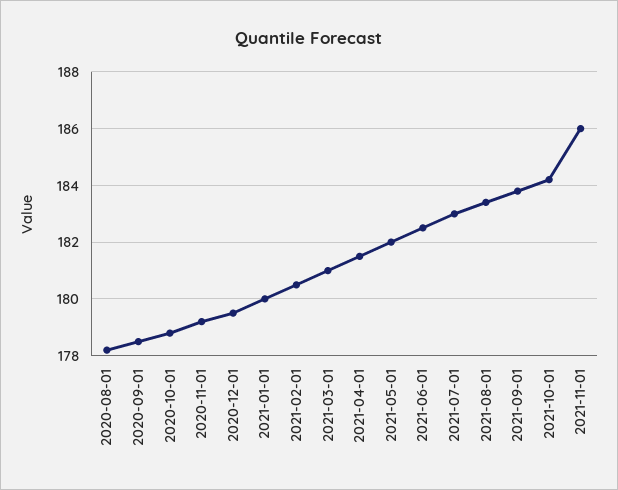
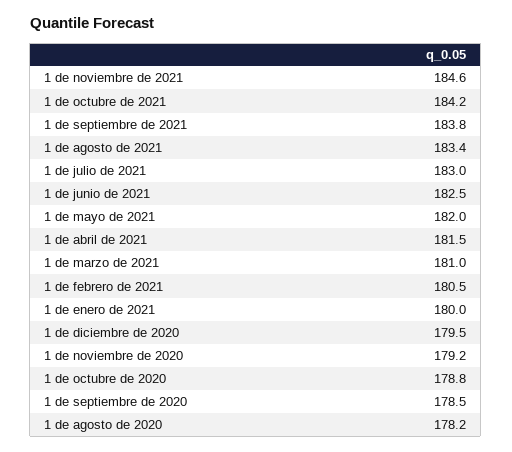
  {
    "2020-08-01": 178.2,
    "2020-09-01": 178.5,
    "2020-10-01": 178.8,
    "2020-11-01": 179.2,
    "2020-12-01": 179.5,
    "2021-01-01": 180,
    "2021-02-01": 180.5,
    "2021-03-01": 181,
    "2021-04-01": 181.5,
    "2021-05-01": 182,
    "2021-06-01": 182.5,
    "2021-07-01": 183,
    "2021-08-01": 183.4,
    "2021-09-01": 183.8,
    "2021-10-01": 184.2,
-   "2021-11-01": 186
+   "2021-11-01": 184.6
  }

